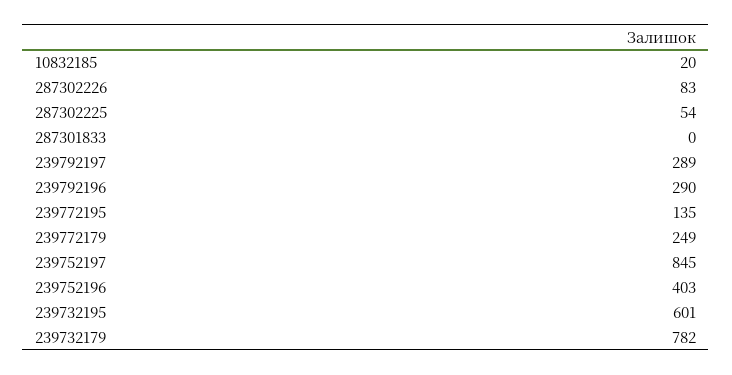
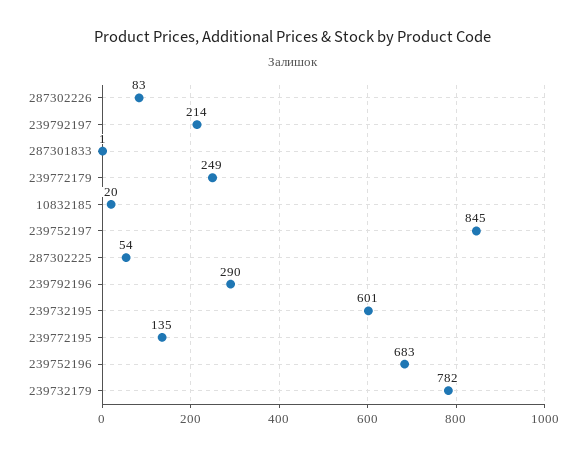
  {
    "10832185": 20,
    "287302226": 83,
    "287302225": 54,
-   "287301833": 0,
+   "287301833": 1,
-   "239792197": 289,
+   "239792197": 214,
    "239792196": 290,
    "239772195": 135,
    "239772179": 249,
    "239752197": 845,
-   "239752196": 403,
+   "239752196": 683,
    "239732195": 601,
    "239732179": 782
  }

